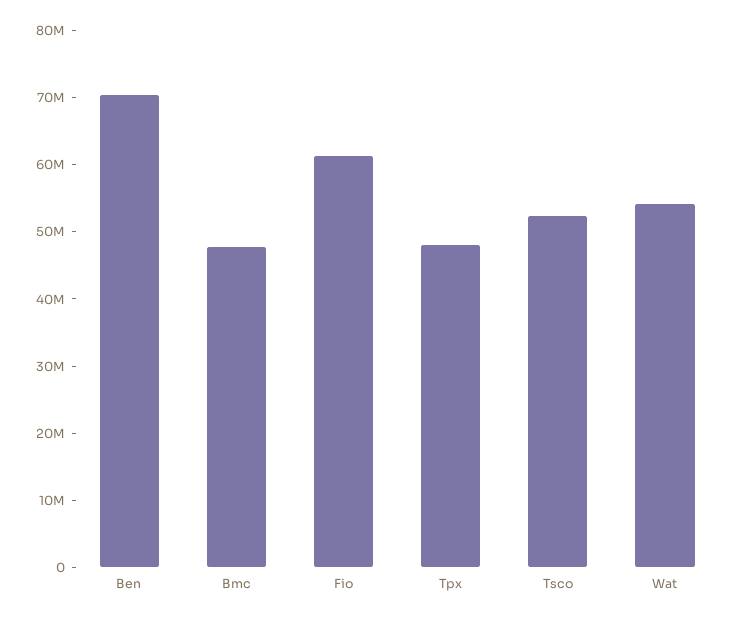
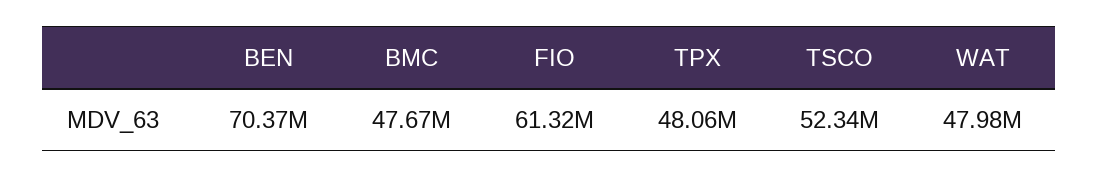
  {
    "Ben": 70370000,
    "Bmc": 47670000,
    "Fio": 61320000,
    "Tpx": 48060000,
    "Tsco": 52340000,
-   "Wat": 54000000
+   "Wat": 47980000
  }

